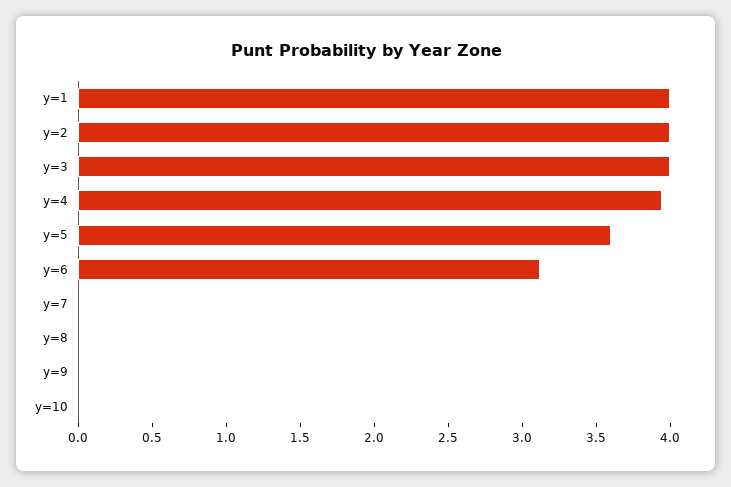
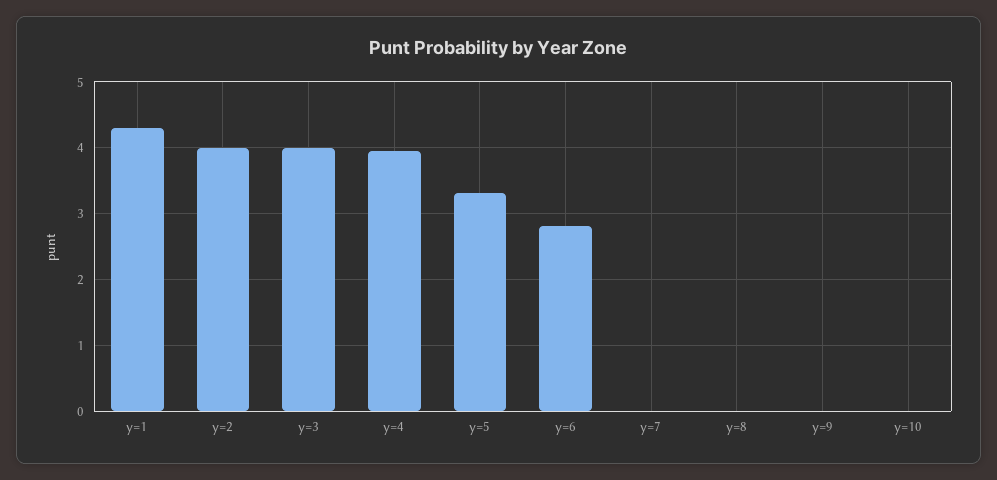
  {
-   "y=1": 4,
+   "y=1": 4.3,
    "y=2": 4,
    "y=3": 4,
    "y=4": 3.9,
-   "y=5": 3.6,
+   "y=5": 3.3,
-   "y=6": 3.1,
+   "y=6": 2.8,
    "y=7": 0,
    "y=8": 0,
    "y=9": 0,
    "y=10": 0
  }

